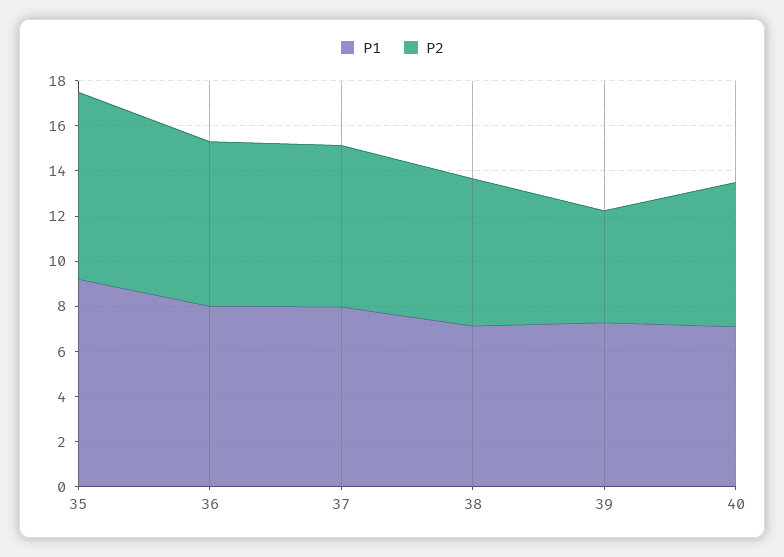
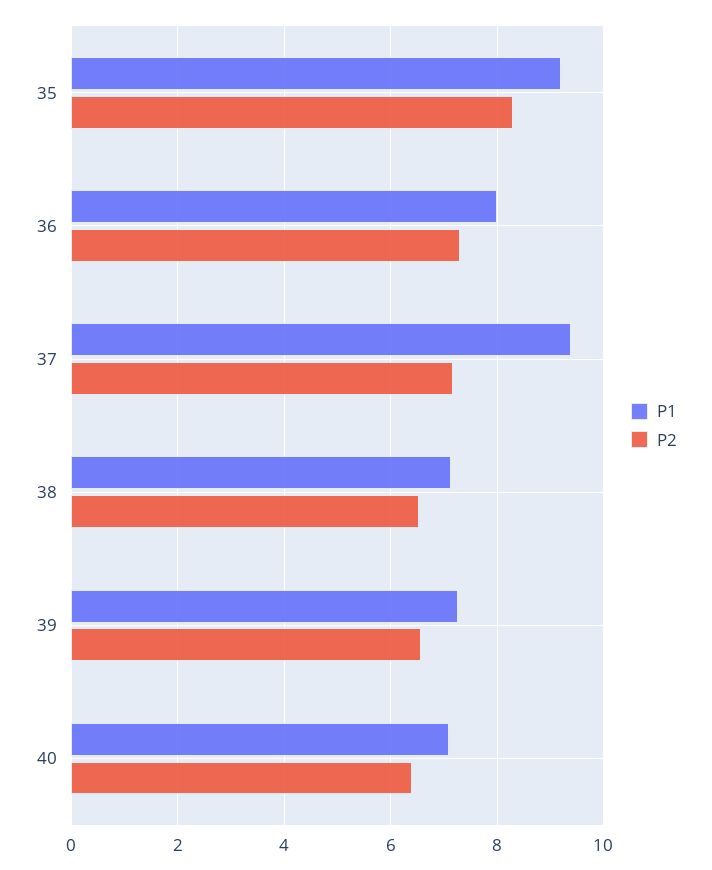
  {
    "P1": {
      "35": 9.2,
      "36": 8,
-     "37": 8,
+     "37": 9.4,
      "38": 7.2,
      "39": 7.2,
      "40": 7.2
    },
    "P2": {
      "35": 8.4,
      "36": 7.4,
      "37": 7.2,
      "38": 6.6,
-     "39": 5,
+     "39": 6.6,
      "40": 6.4
    }
  }

